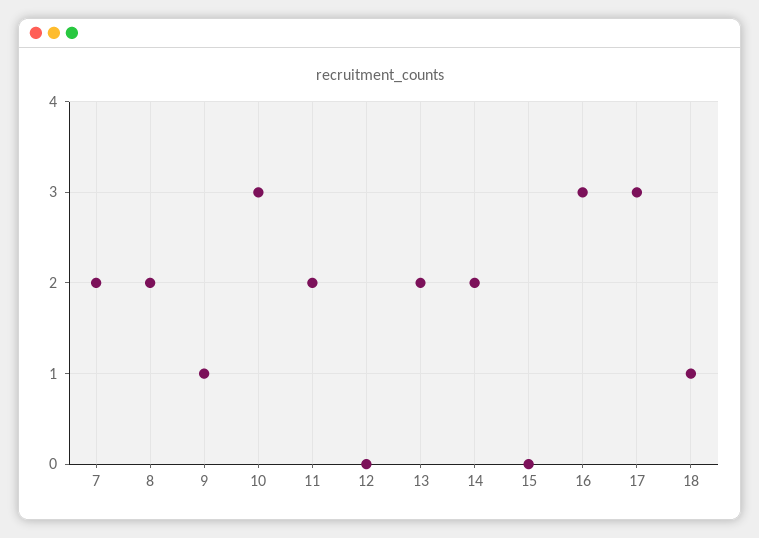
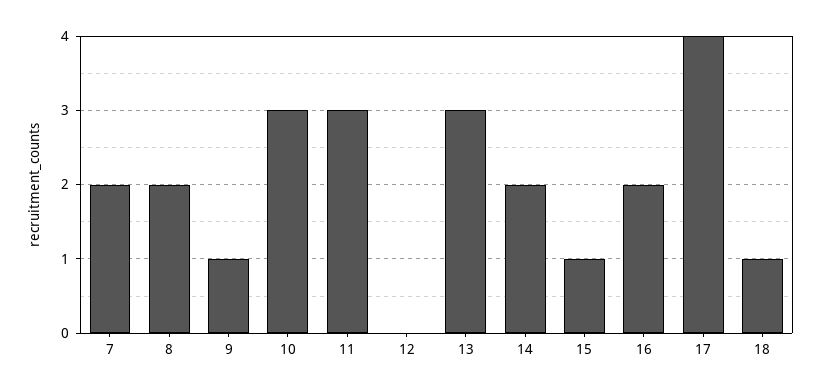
  {
    "7": 2,
    "8": 2,
    "9": 1,
    "10": 3,
-   "11": 2,
+   "11": 3,
    "12": 0,
-   "13": 2,
+   "13": 3,
    "14": 2,
-   "15": 0,
+   "15": 1,
-   "16": 3,
+   "16": 2,
-   "17": 3,
+   "17": 4,
    "18": 1
  }

